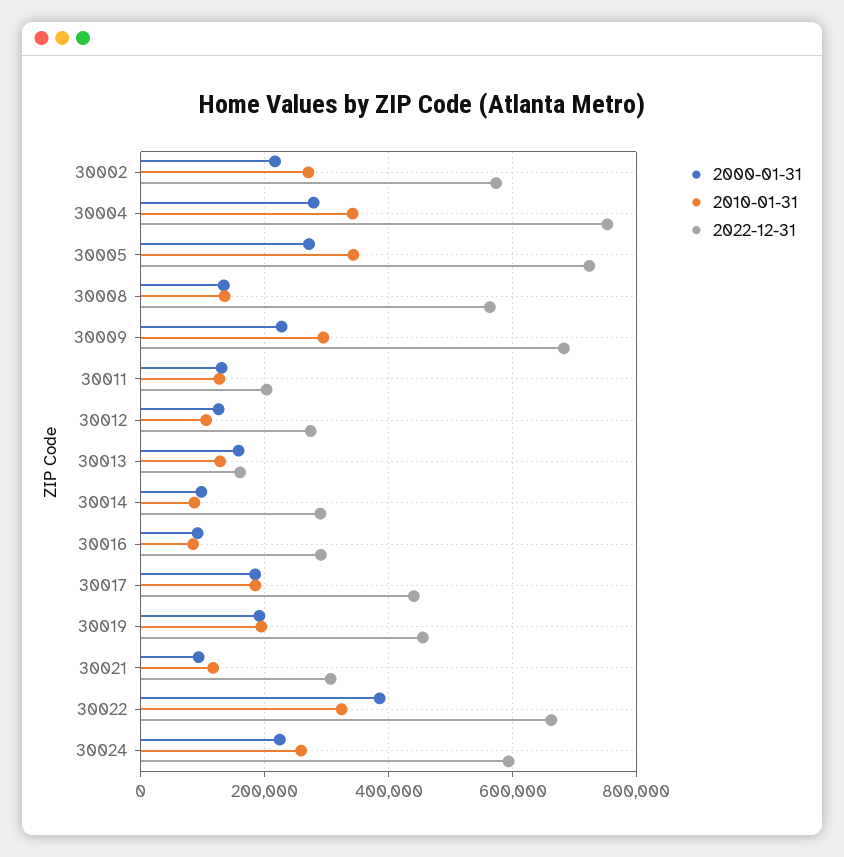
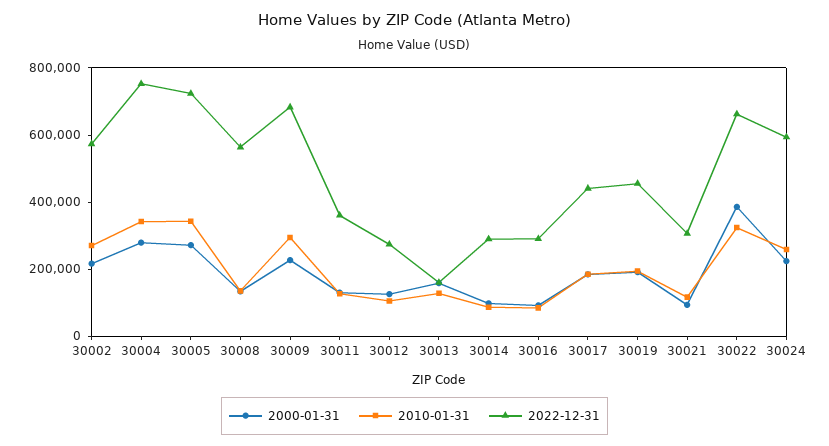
  {
    "2000-01-31": {
      "30002": 220000,
      "30004": 280000,
      "30005": 280000,
      "30008": 140000,
      "30009": 220000,
      "30011": 140000,
      "30012": 120000,
      "30013": 160000,
      "30014": 100000,
      "30016": 100000,
      "30017": 180000,
      "30019": 200000,
      "30021": 100000,
      "30022": 380000,
      "30024": 220000
    },
    "2010-01-31": {
      "30002": 280000,
      "30004": 340000,
      "30005": 340000,
      "30008": 140000,
      "30009": 300000,
      "30011": 120000,
      "30012": 100000,
      "30013": 120000,
      "30014": 80000,
      "30016": 80000,
      "30017": 180000,
      "30019": 200000,
      "30021": 120000,
      "30022": 320000,
      "30024": 260000
    },
    "2022-12-31": {
      "30002": 580000,
      "30004": 760000,
      "30005": 720000,
      "30008": 560000,
      "30009": 680000,
-     "30011": 200000,
+     "30011": 350000,
      "30012": 280000,
      "30013": 160000,
      "30014": 280000,
      "30016": 300000,
      "30017": 440000,
      "30019": 460000,
      "30021": 300000,
      "30022": 660000,
      "30024": 600000
    }
  }

